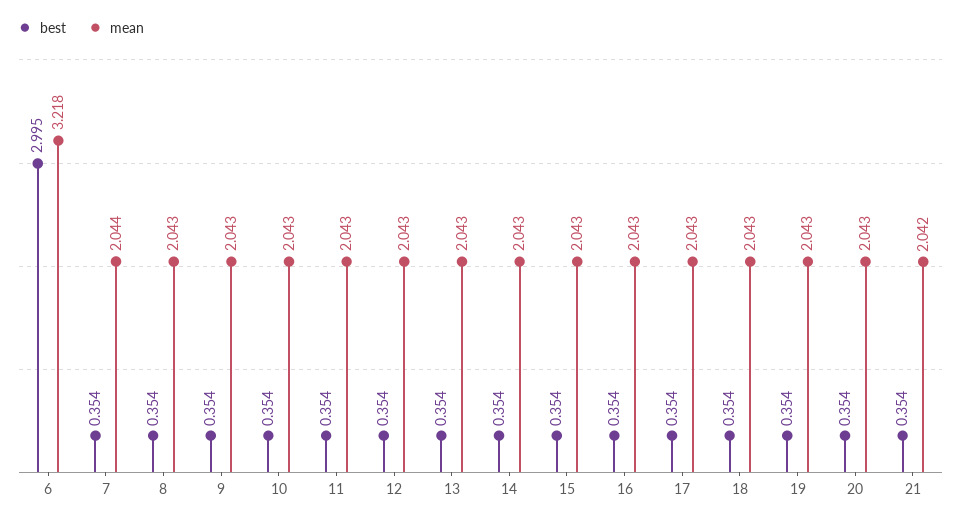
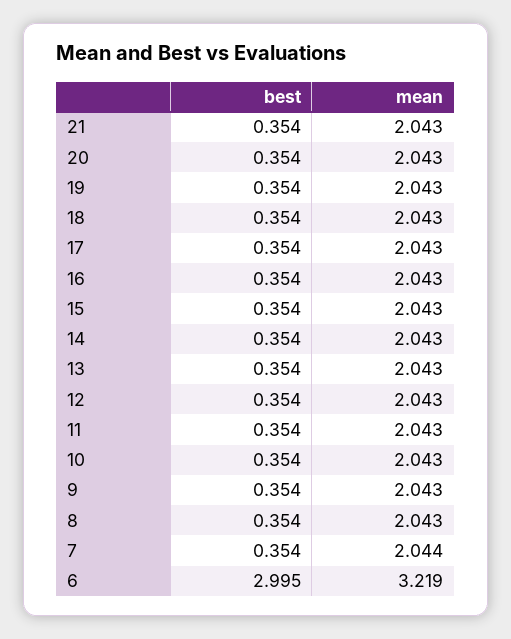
  {
    "best": {
      "6": 2.995,
      "7": 0.354,
      "8": 0.354,
      "9": 0.354,
      "10": 0.354,
      "11": 0.354,
      "12": 0.354,
      "13": 0.354,
      "14": 0.354,
      "15": 0.354,
      "16": 0.354,
      "17": 0.354,
      "18": 0.354,
      "19": 0.354,
      "20": 0.354,
      "21": 0.354
    },
    "mean": {
-     "6": 3.218,
+     "6": 3.219,
      "7": 2.044,
      "8": 2.043,
      "9": 2.043,
      "10": 2.043,
      "11": 2.043,
      "12": 2.043,
      "13": 2.043,
      "14": 2.043,
      "15": 2.043,
      "16": 2.043,
      "17": 2.043,
      "18": 2.043,
      "19": 2.043,
      "20": 2.043,
-     "21": 2.042
+     "21": 2.043
    }
  }

